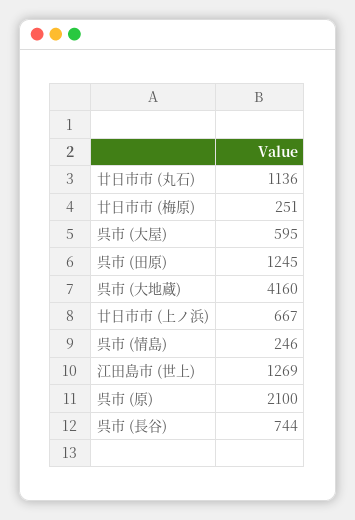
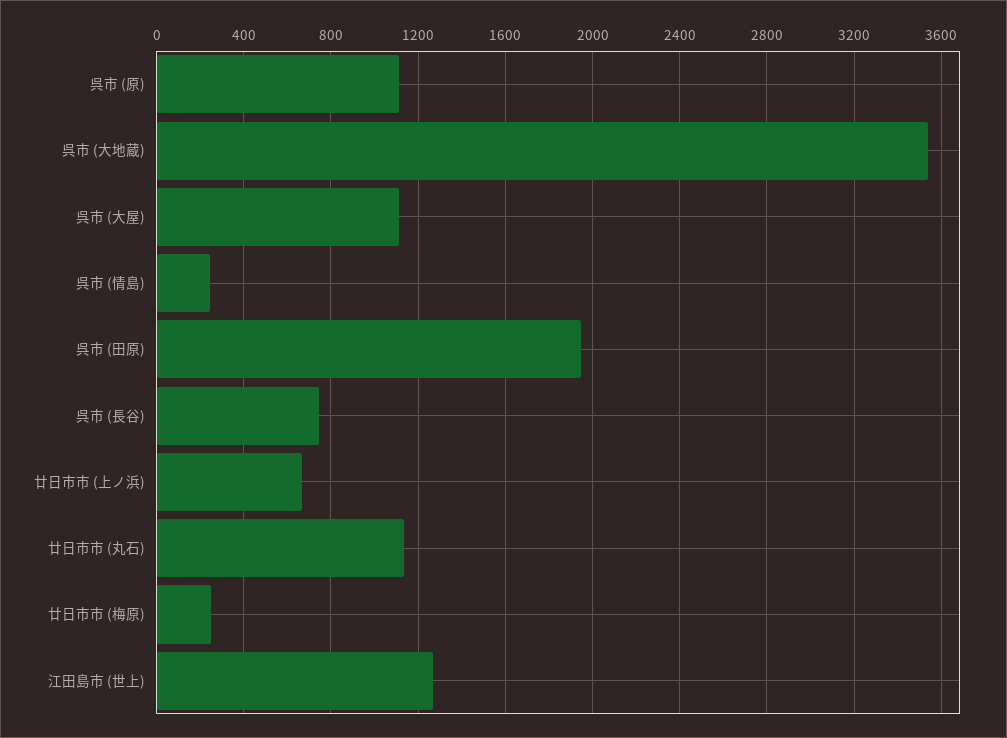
  {
    "廿日市市 (丸石)": 1136,
    "廿日市市 (梅原)": 251,
-   "呉市 (大屋)": 595,
+   "呉市 (大屋)": 1100,
-   "呉市 (田原)": 1245,
+   "呉市 (田原)": 1950,
-   "呉市 (大地蔵)": 4160,
+   "呉市 (大地蔵)": 3550,
    "廿日市市 (上ノ浜)": 667,
    "呉市 (情島)": 246,
    "江田島市 (世上)": 1269,
-   "呉市 (原)": 2100,
+   "呉市 (原)": 1100,
    "呉市 (長谷)": 744
  }

